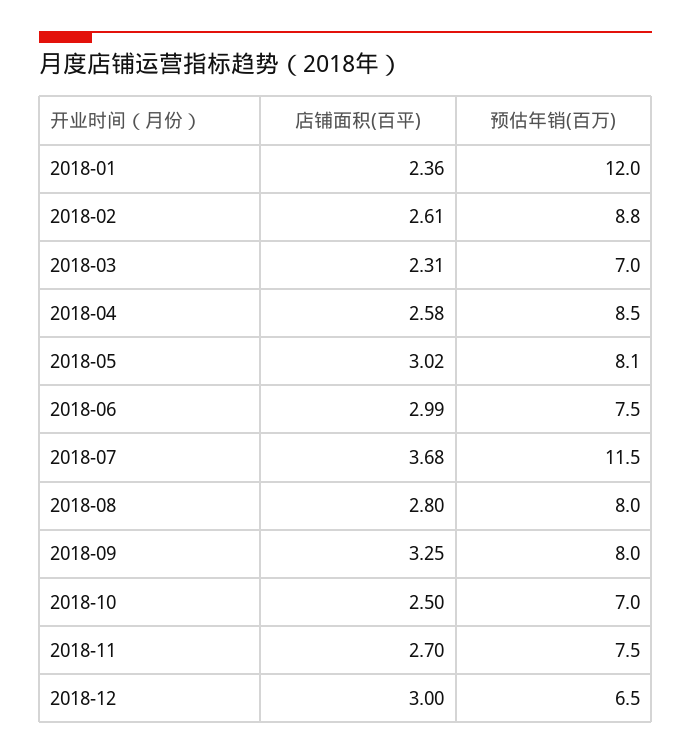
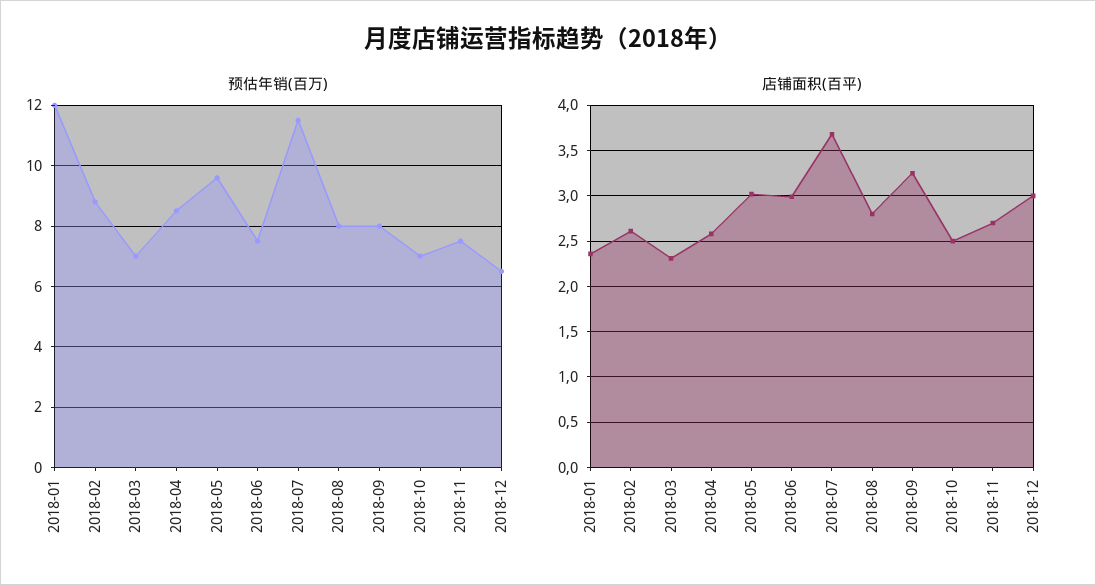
  {
    "店铺面积(百平)": {
      "2018-01": 2.36,
      "2018-02": 2.61,
      "2018-03": 2.31,
      "2018-04": 2.58,
      "2018-05": 3.02,
      "2018-06": 2.99,
      "2018-07": 3.68,
      "2018-08": 2.8,
      "2018-09": 3.25,
      "2018-10": 2.5,
      "2018-11": 2.7,
      "2018-12": 3
    },
    "预估年销(百万)": {
      "2018-01": 12,
      "2018-02": 8.8,
      "2018-03": 7,
      "2018-04": 8.5,
-     "2018-05": 8.1,
+     "2018-05": 9.5,
      "2018-06": 7.5,
      "2018-07": 11.5,
      "2018-08": 8,
      "2018-09": 8,
      "2018-10": 7,
      "2018-11": 7.5,
      "2018-12": 6.5
    }
  }

